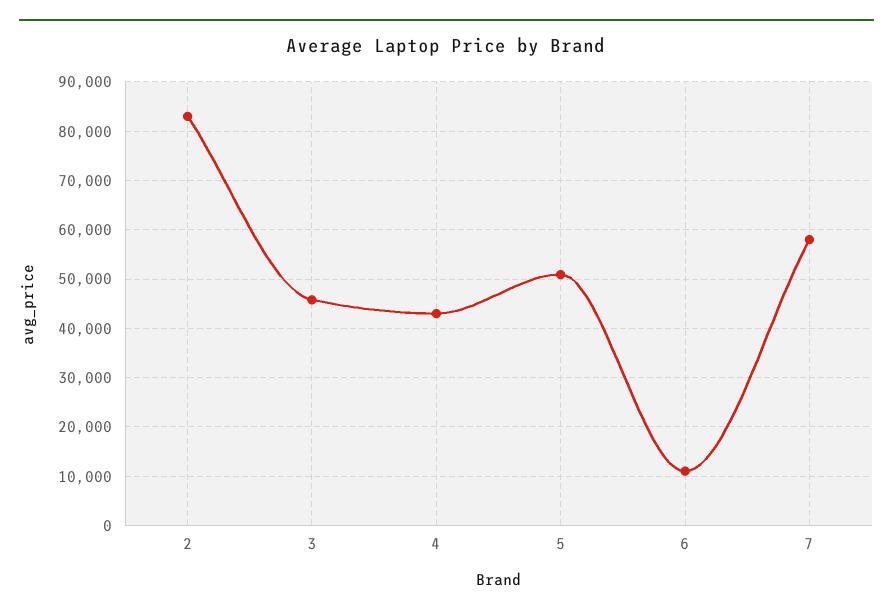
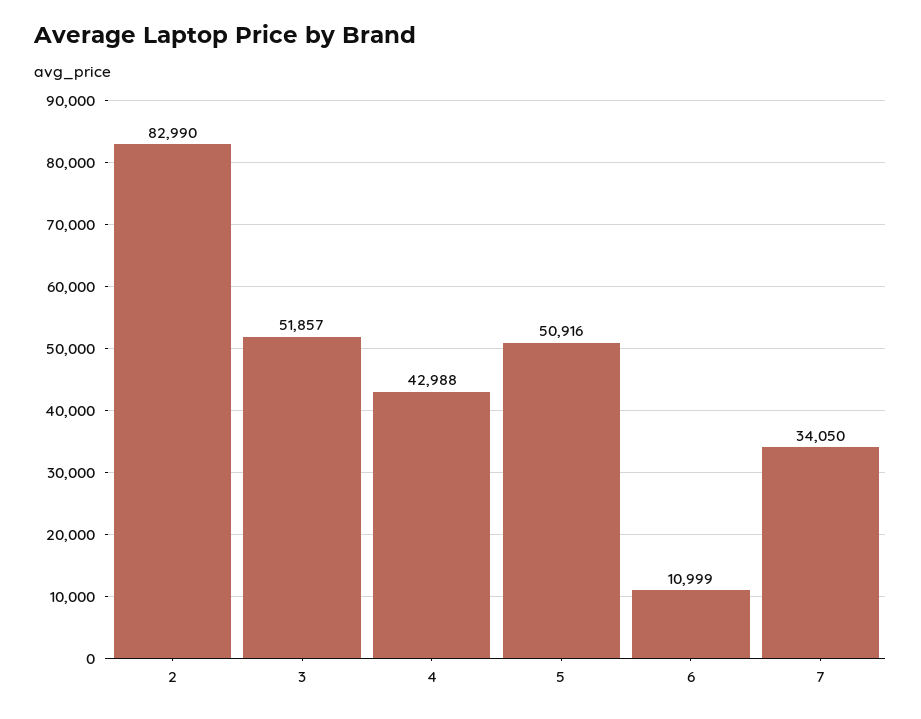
  {
    "2": 82990,
-   "3": 46000,
+   "3": 51857,
    "4": 42988,
    "5": 50916,
    "6": 10999,
-   "7": 58000
+   "7": 34050
  }

